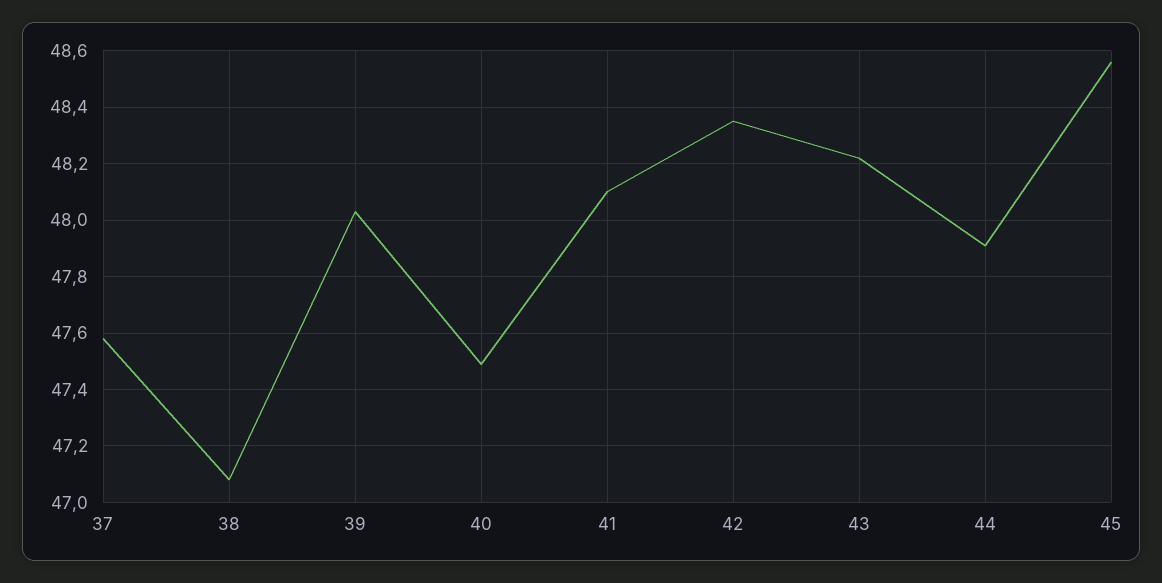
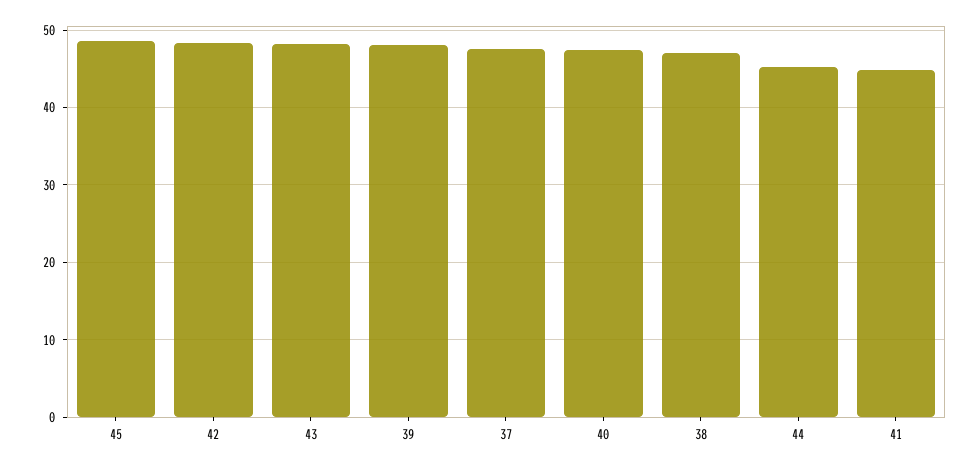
  {
    "37": 47.6,
    "38": 47.1,
    "39": 48.05,
    "40": 47.5,
-   "41": 48.1,
+   "41": 45,
    "42": 48.35,
    "43": 48.2,
-   "44": 47.9,
+   "44": 45,
    "45": 48.55
  }

